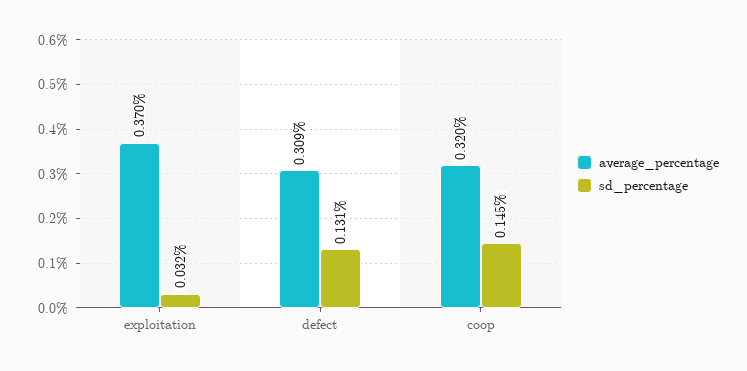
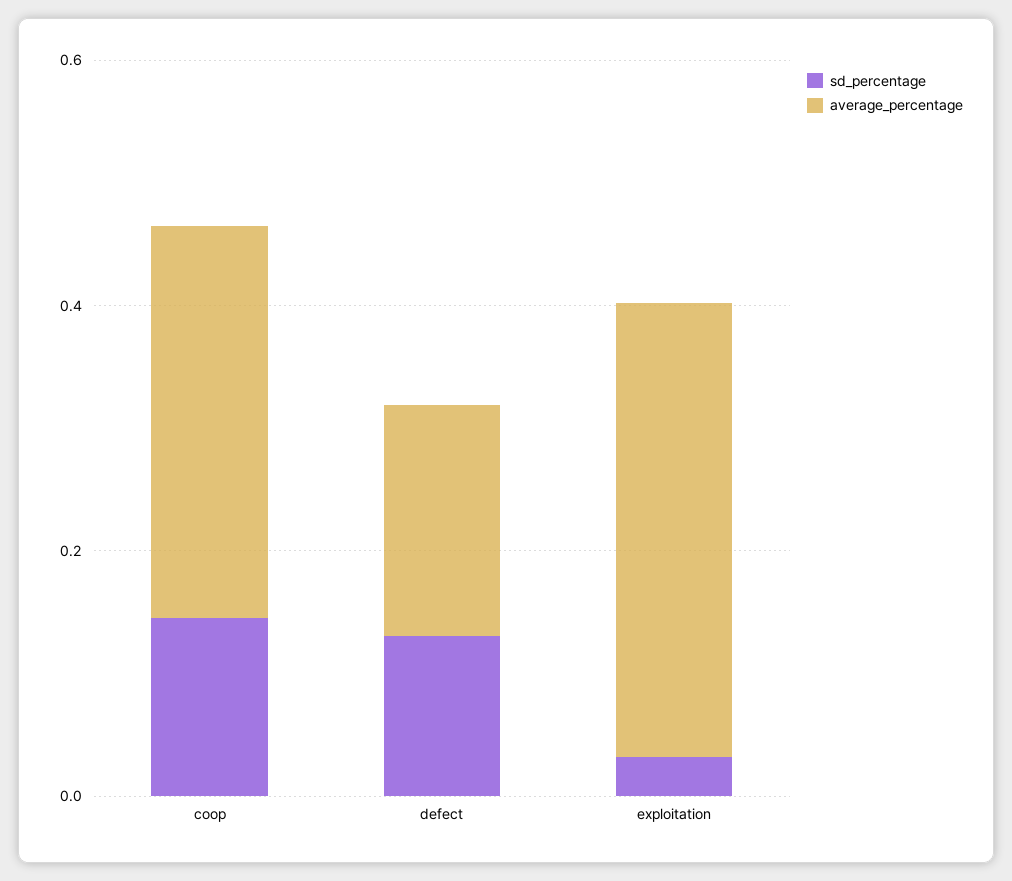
  {
    "average_percentage": {
      "exploitation": 0.37,
-     "defect": 0.309,
+     "defect": 0.2,
      "coop": 0.32
    },
    "sd_percentage": {
      "exploitation": 0.032,
      "defect": 0.131,
      "coop": 0.145
    }
  }

